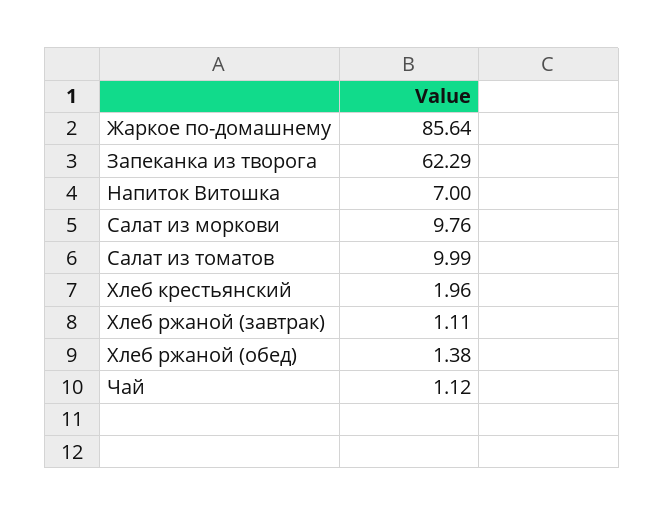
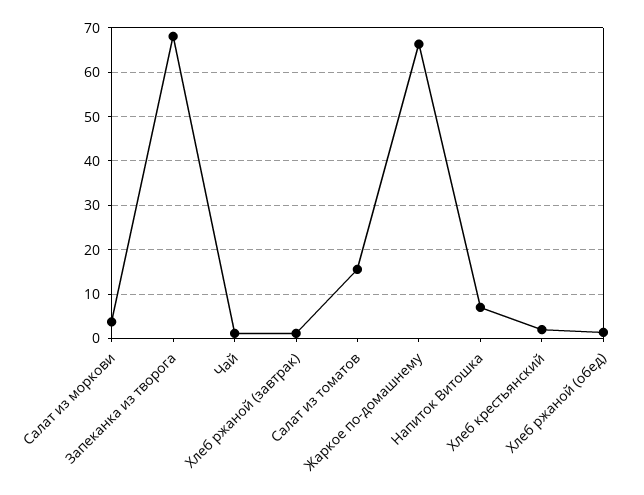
  {
-   "Жаркое по-домашнему": 85.64,
+   "Жаркое по-домашнему": 66,
-   "Запеканка из творога": 62.29,
+   "Запеканка из творога": 68,
    "Напиток Витошка": 7,
-   "Салат из моркови": 9.76,
+   "Салат из моркови": 4,
-   "Салат из томатов": 9.99,
+   "Салат из томатов": 16,
    "Хлеб крестьянский": 1.96,
    "Хлеб ржаной (завтрак)": 1.11,
    "Хлеб ржаной (обед)": 1.38,
    "Чай": 1.12
  }

